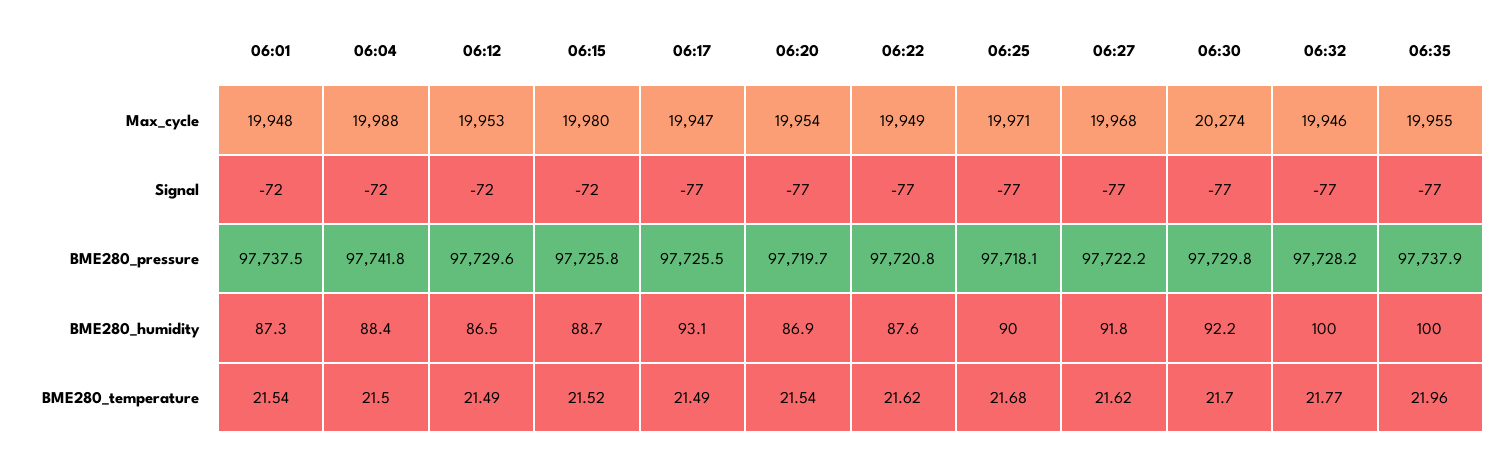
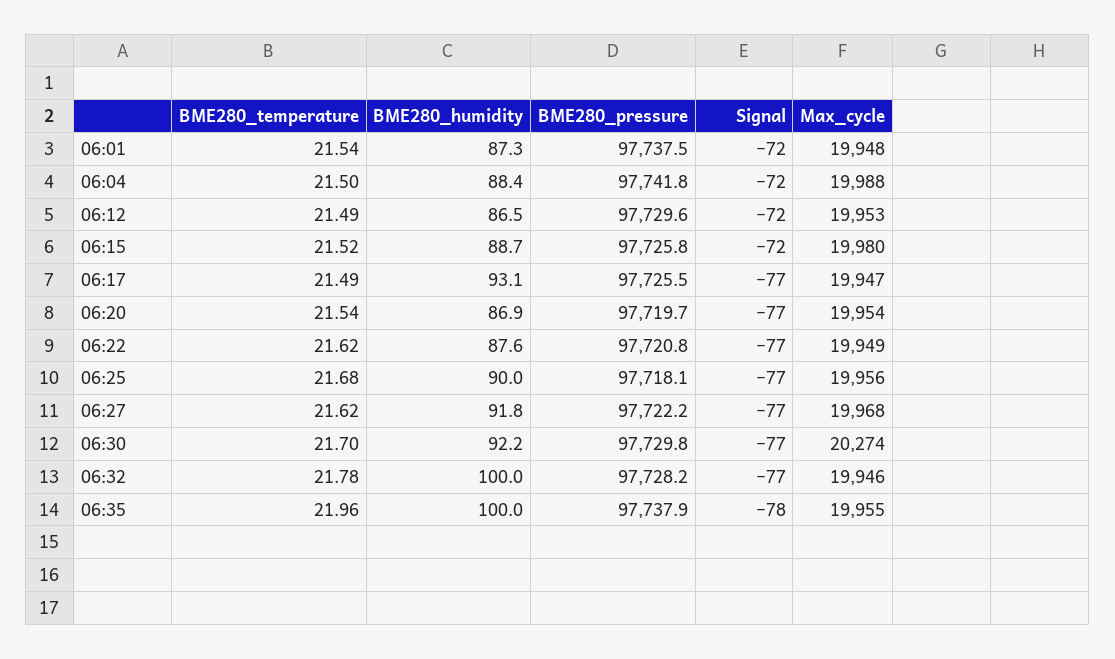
  {
    "06:01": {
      "Max_cycle": 19948,
      "Signal": -72,
      "BME280_pressure": 97737.5,
      "BME280_humidity": 87.3,
      "BME280_temperature": 21.54
    },
    "06:04": {
      "Max_cycle": 19988,
      "Signal": -72,
      "BME280_pressure": 97741.8,
      "BME280_humidity": 88.4,
      "BME280_temperature": 21.5
    },
    "06:12": {
      "Max_cycle": 19953,
      "Signal": -72,
      "BME280_pressure": 97729.6,
      "BME280_humidity": 86.5,
      "BME280_temperature": 21.49
    },
    "06:15": {
      "Max_cycle": 19980,
      "Signal": -72,
      "BME280_pressure": 97725.8,
      "BME280_humidity": 88.7,
      "BME280_temperature": 21.52
    },
    "06:17": {
      "Max_cycle": 19947,
      "Signal": -77,
      "BME280_pressure": 97725.5,
      "BME280_humidity": 93.1,
      "BME280_temperature": 21.49
    },
    "06:20": {
      "Max_cycle": 19954,
      "Signal": -77,
      "BME280_pressure": 97719.7,
      "BME280_humidity": 86.9,
      "BME280_temperature": 21.54
    },
    "06:22": {
      "Max_cycle": 19949,
      "Signal": -77,
      "BME280_pressure": 97720.8,
      "BME280_humidity": 87.6,
      "BME280_temperature": 21.62
    },
    "06:25": {
-     "Max_cycle": 19971,
+     "Max_cycle": 19956,
      "Signal": -77,
      "BME280_pressure": 97718.1,
      "BME280_humidity": 90,
      "BME280_temperature": 21.68
    },
    "06:27": {
      "Max_cycle": 19968,
      "Signal": -77,
      "BME280_pressure": 97722.2,
      "BME280_humidity": 91.8,
      "BME280_temperature": 21.62
    },
    "06:30": {
      "Max_cycle": 20274,
      "Signal": -77,
      "BME280_pressure": 97729.8,
      "BME280_humidity": 92.2,
      "BME280_temperature": 21.7
    },
    "06:32": {
      "Max_cycle": 19946,
      "Signal": -77,
      "BME280_pressure": 97728.2,
      "BME280_humidity": 100,
-     "BME280_temperature": 21.77
+     "BME280_temperature": 21.78
    },
    "06:35": {
      "Max_cycle": 19955,
-     "Signal": -77,
+     "Signal": -78,
      "BME280_pressure": 97737.9,
      "BME280_humidity": 100,
      "BME280_temperature": 21.96
    }
  }

